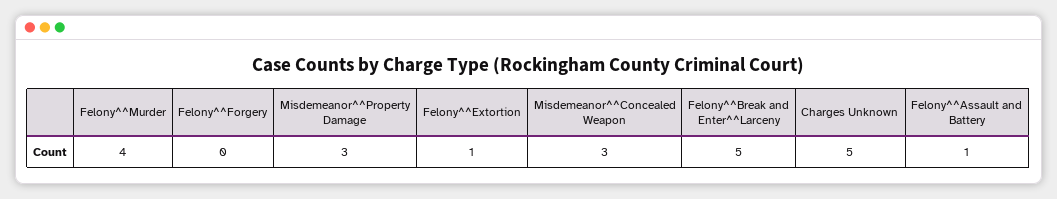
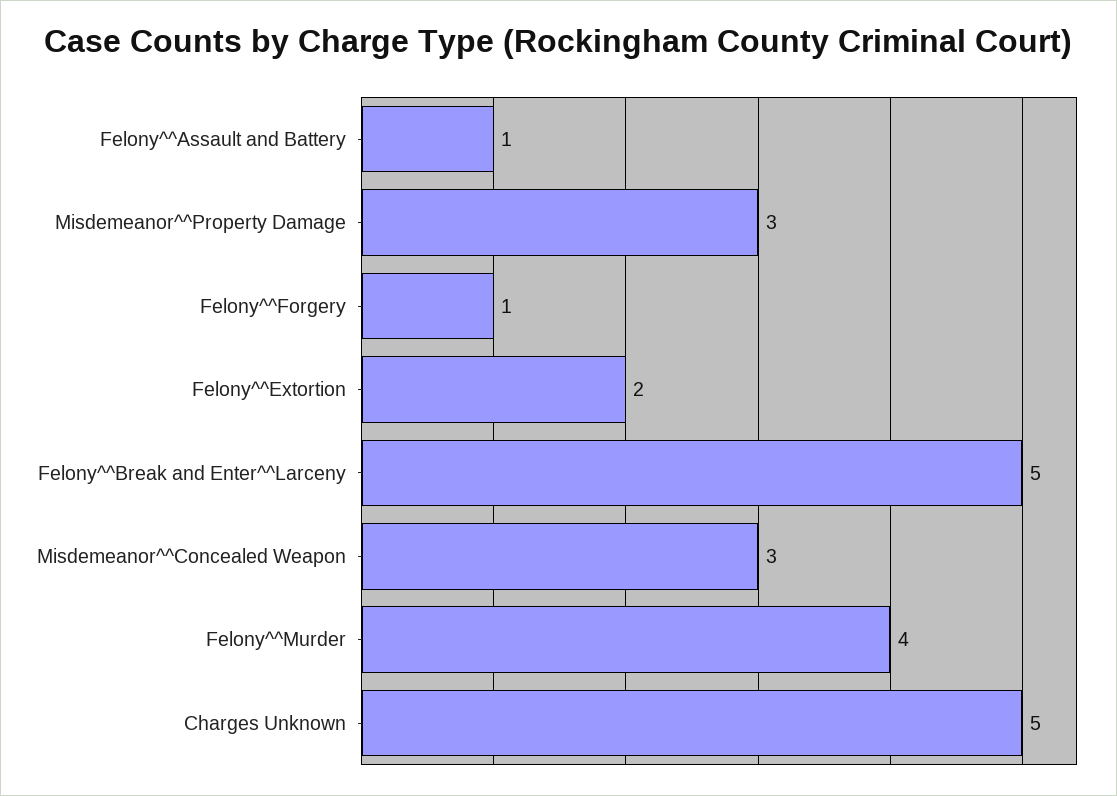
  {
    "Felony^^Murder": 4,
-   "Felony^^Forgery": 0,
+   "Felony^^Forgery": 1,
    "Misdemeanor^^Property Damage": 3,
-   "Felony^^Extortion": 1,
+   "Felony^^Extortion": 2,
    "Misdemeanor^^Concealed Weapon": 3,
    "Felony^^Break and Enter^^Larceny": 5,
    "Charges Unknown": 5,
    "Felony^^Assault and Battery": 1
  }

